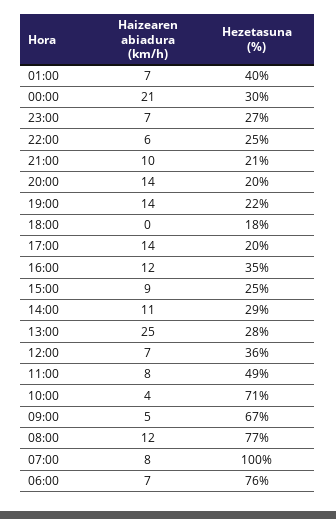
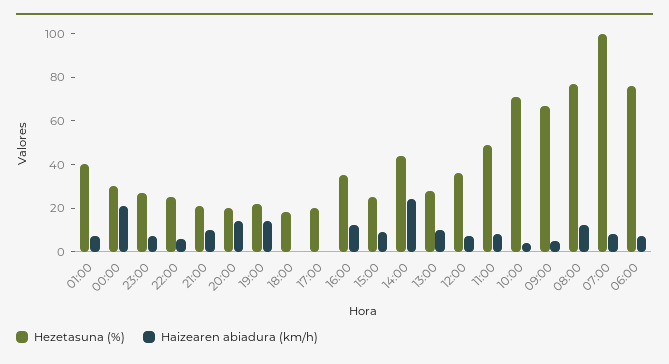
  {
    "Haizearen abiadura (km/h)": {
      "01:00": 7,
      "00:00": 21,
      "23:00": 7,
      "22:00": 6,
      "21:00": 10,
      "20:00": 14,
      "19:00": 14,
      "18:00": 0,
-     "17:00": 14,
+     "17:00": 0,
      "16:00": 12,
      "15:00": 9,
-     "14:00": 11,
+     "14:00": 25,
-     "13:00": 25,
+     "13:00": 10,
      "12:00": 7,
      "11:00": 8,
      "10:00": 4,
      "09:00": 5,
      "08:00": 12,
      "07:00": 8,
      "06:00": 7
    },
    "Hezetasuna (%)": {
      "01:00": 40,
      "00:00": 30,
      "23:00": 27,
      "22:00": 25,
      "21:00": 21,
      "20:00": 20,
      "19:00": 22,
      "18:00": 18,
      "17:00": 20,
      "16:00": 35,
      "15:00": 25,
-     "14:00": 29,
+     "14:00": 45,
      "13:00": 28,
      "12:00": 36,
      "11:00": 49,
      "10:00": 71,
      "09:00": 67,
      "08:00": 77,
      "07:00": 100,
      "06:00": 76
    }
  }

